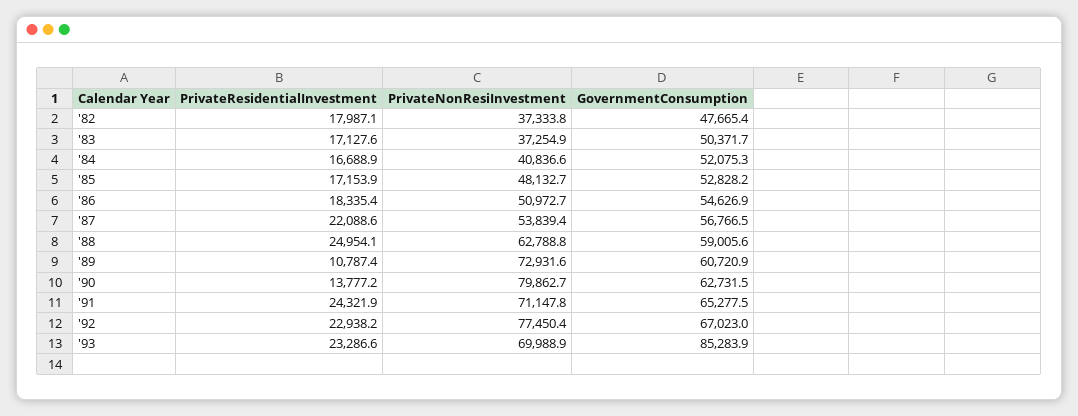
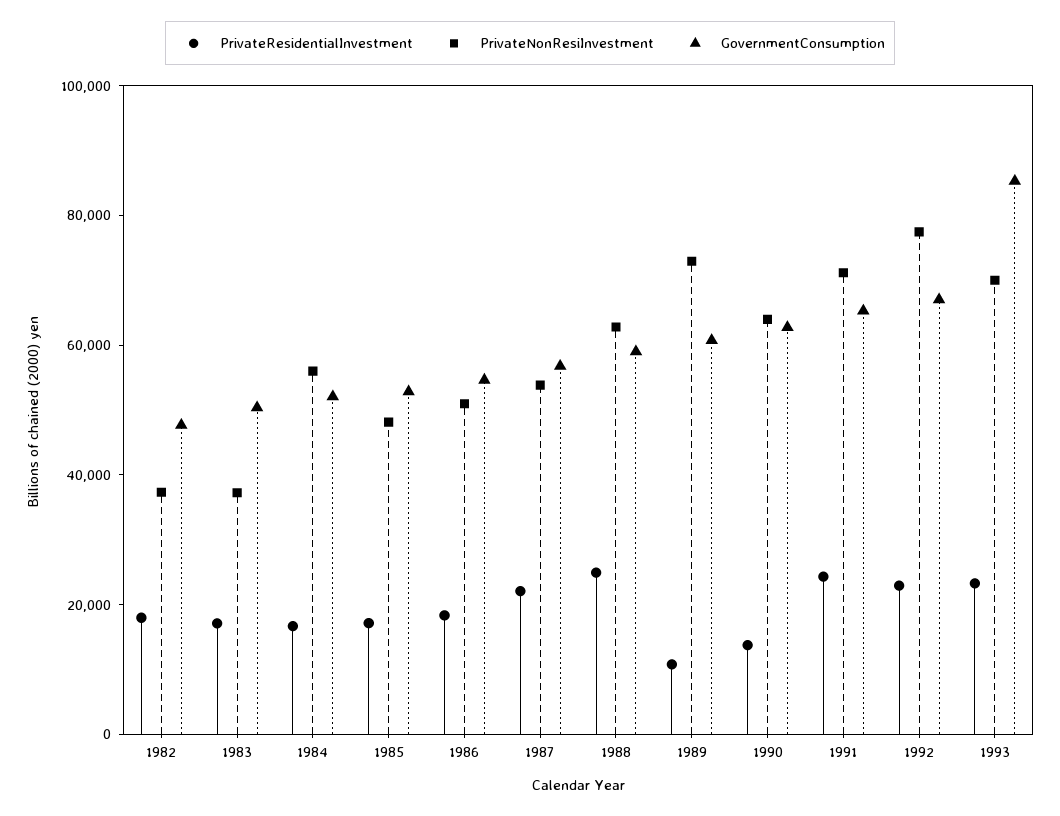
  {
    "PrivateResidentialInvestment": {
      "'82": 17987.1,
      "'83": 17127.6,
      "'84": 16688.9,
      "'85": 17153.9,
      "'86": 18335.4,
      "'87": 22088.6,
      "'88": 24954.1,
      "'89": 10787.4,
      "'90": 13777.2,
      "'91": 24321.9,
      "'92": 22938.2,
      "'93": 23286.6
    },
    "PrivateNonResiInvestment": {
      "'82": 37333.8,
      "'83": 37254.9,
-     "'84": 40836.6,
+     "'84": 55000,
      "'85": 48132.7,
      "'86": 50972.7,
      "'87": 53839.4,
      "'88": 62788.8,
      "'89": 72931.6,
-     "'90": 79862.7,
+     "'90": 65000,
      "'91": 71147.8,
      "'92": 77450.4,
      "'93": 69988.9
    },
    "GovernmentConsumption": {
      "'82": 47665.4,
      "'83": 50371.7,
      "'84": 52075.3,
      "'85": 52828.2,
      "'86": 54626.9,
      "'87": 56766.5,
      "'88": 59005.6,
      "'89": 60720.9,
      "'90": 62731.5,
      "'91": 65277.5,
      "'92": 67023,
      "'93": 85283.9
    }
  }

